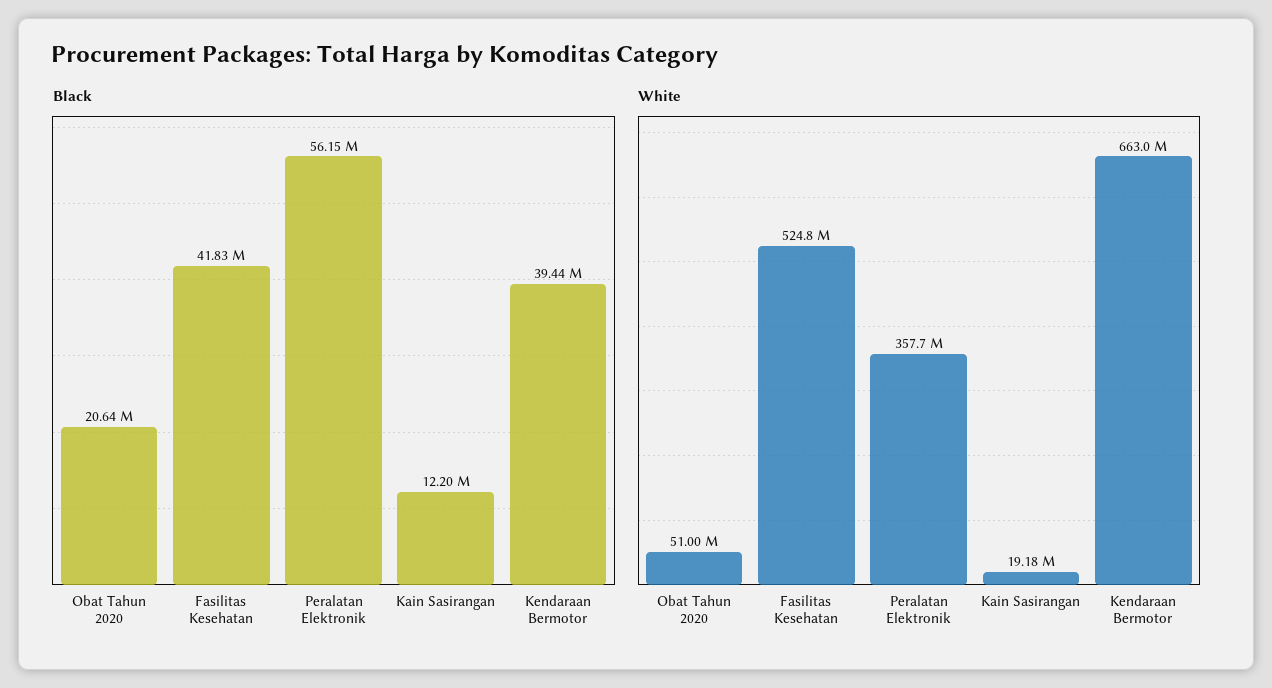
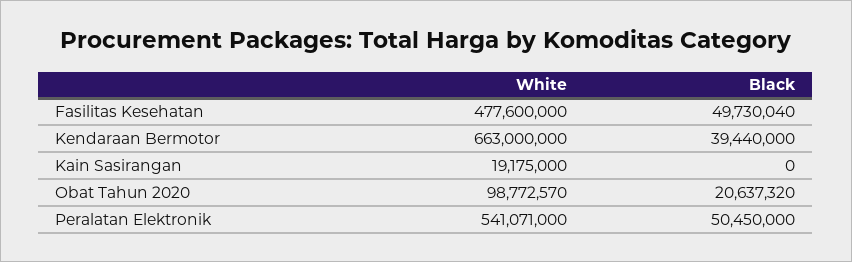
  {
    "Black": {
      "Obat Tahun 2020": 20637320,
-     "Fasilitas Kesehatan": 41830000,
+     "Fasilitas Kesehatan": 49730040,
-     "Peralatan Elektronik": 56150000,
+     "Peralatan Elektronik": 50450000,
-     "Kain Sasirangan": 12200000,
+     "Kain Sasirangan": 0,
      "Kendaraan Bermotor": 39440000
    },
    "White": {
-     "Obat Tahun 2020": 51000000,
+     "Obat Tahun 2020": 98772570,
-     "Fasilitas Kesehatan": 524800000,
+     "Fasilitas Kesehatan": 477600000,
-     "Peralatan Elektronik": 357700000,
+     "Peralatan Elektronik": 541071000,
      "Kain Sasirangan": 19175000,
      "Kendaraan Bermotor": 663000000
    }
  }

